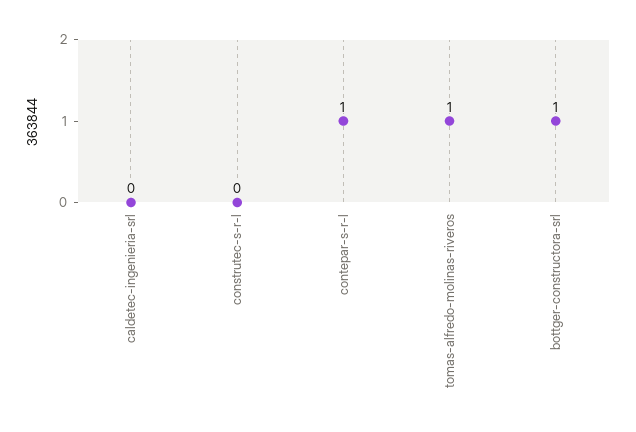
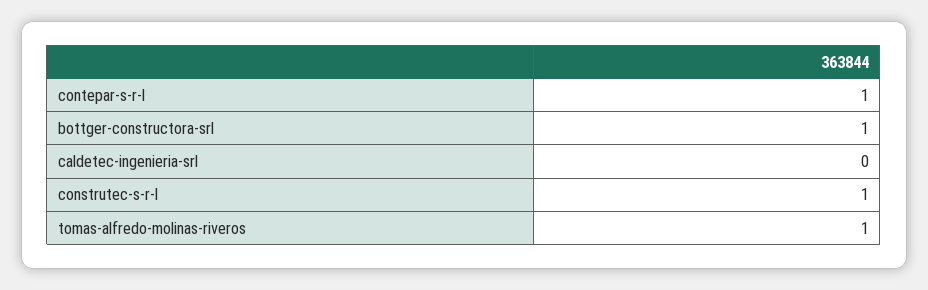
  {
    "caldetec-ingenieria-srl": 0,
-   "construtec-s-r-l": 0,
+   "construtec-s-r-l": 1,
    "contepar-s-r-l": 1,
    "tomas-alfredo-molinas-riveros": 1,
    "bottger-constructora-srl": 1
  }

